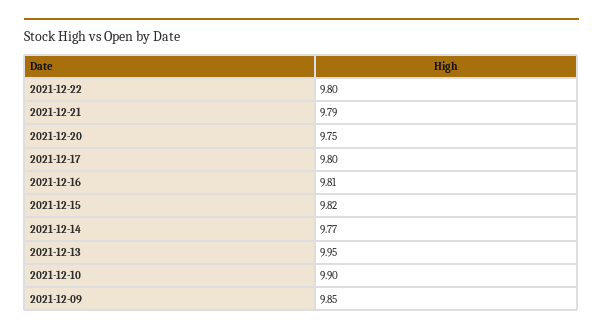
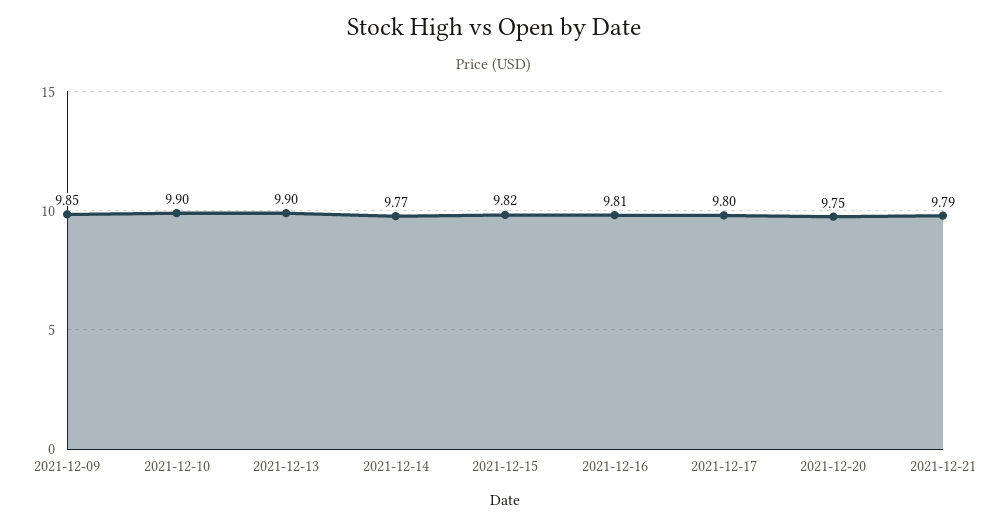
  {
-   "2021-12-22": 9.8,
    "2021-12-21": 9.79,
    "2021-12-20": 9.75,
    "2021-12-17": 9.8,
    "2021-12-16": 9.81,
    "2021-12-15": 9.82,
    "2021-12-14": 9.77,
-   "2021-12-13": 9.95,
+   "2021-12-13": 9.9,
    "2021-12-10": 9.9,
    "2021-12-09": 9.85
  }

